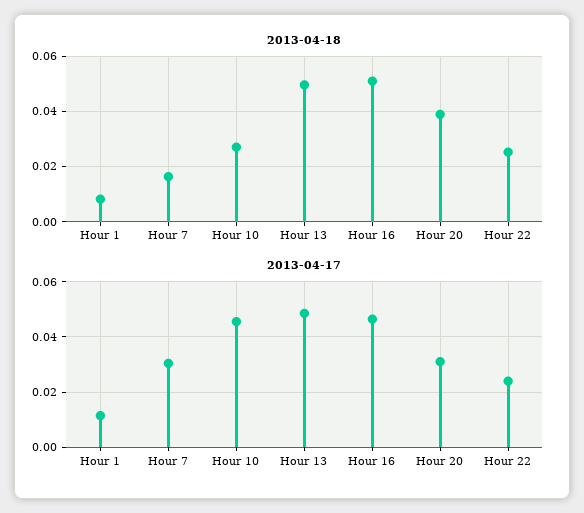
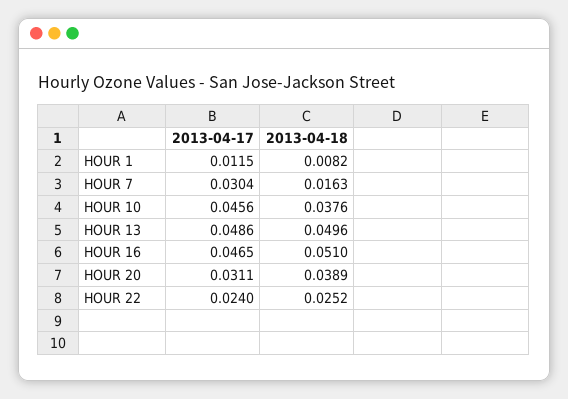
  {
    "2013-04-18": {
      "Hour 1": 0.0082,
      "Hour 7": 0.0163,
-     "Hour 10": 0.0275,
+     "Hour 10": 0.0376,
      "Hour 13": 0.0496,
      "Hour 16": 0.051,
      "Hour 20": 0.0389,
      "Hour 22": 0.0252
    },
    "2013-04-17": {
      "Hour 1": 0.0115,
      "Hour 7": 0.0304,
      "Hour 10": 0.0456,
      "Hour 13": 0.0486,
      "Hour 16": 0.0465,
      "Hour 20": 0.0311,
      "Hour 22": 0.024
    }
  }

